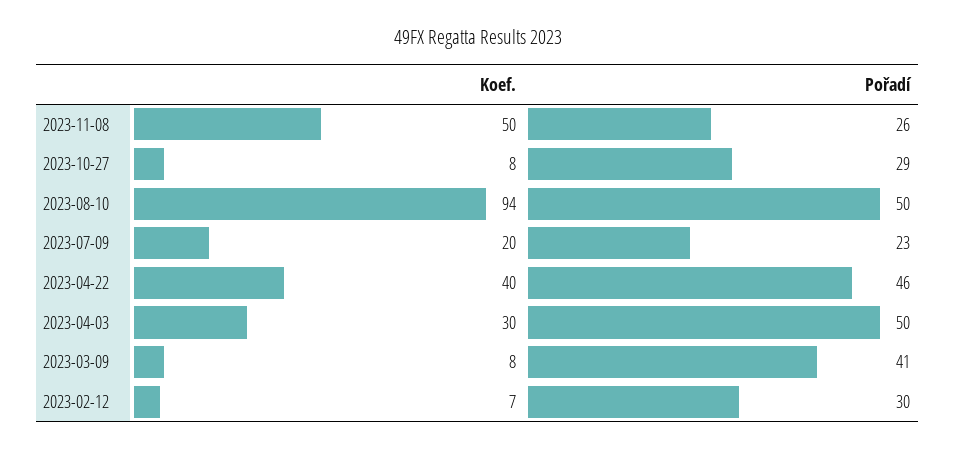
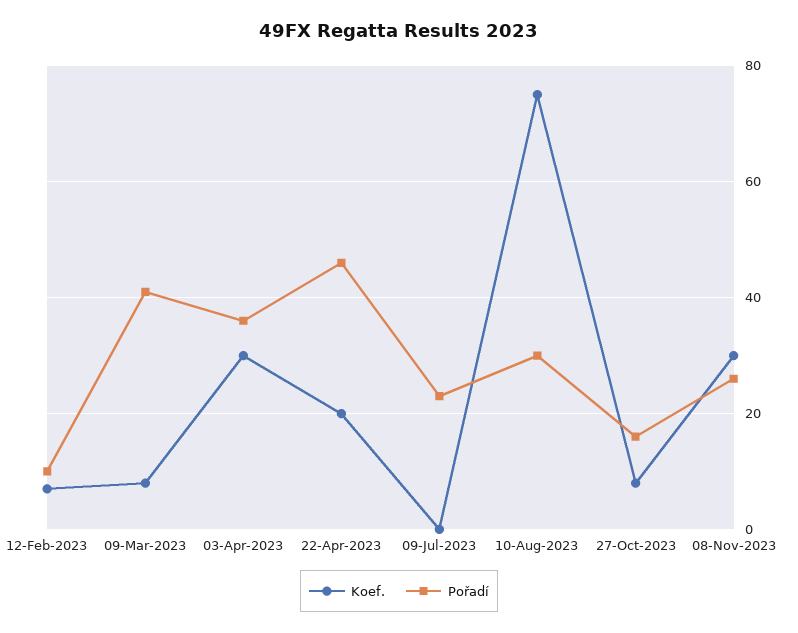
  {
    "Koef.": {
-     "2023-11-08": 50,
+     "2023-11-08": 30,
      "2023-10-27": 8,
-     "2023-08-10": 94,
+     "2023-08-10": 75,
-     "2023-07-09": 20,
+     "2023-07-09": 0,
-     "2023-04-22": 40,
+     "2023-04-22": 20,
      "2023-04-03": 30,
      "2023-03-09": 8,
      "2023-02-12": 7
    },
    "Pořadí": {
      "2023-11-08": 26,
-     "2023-10-27": 29,
+     "2023-10-27": 15,
-     "2023-08-10": 50,
+     "2023-08-10": 30,
      "2023-07-09": 23,
      "2023-04-22": 46,
-     "2023-04-03": 50,
+     "2023-04-03": 35,
      "2023-03-09": 41,
-     "2023-02-12": 30
+     "2023-02-12": 10
    }
  }

